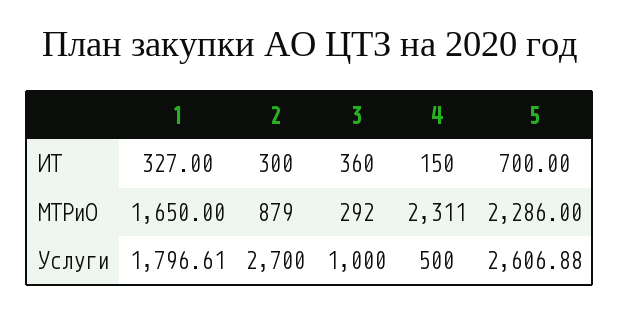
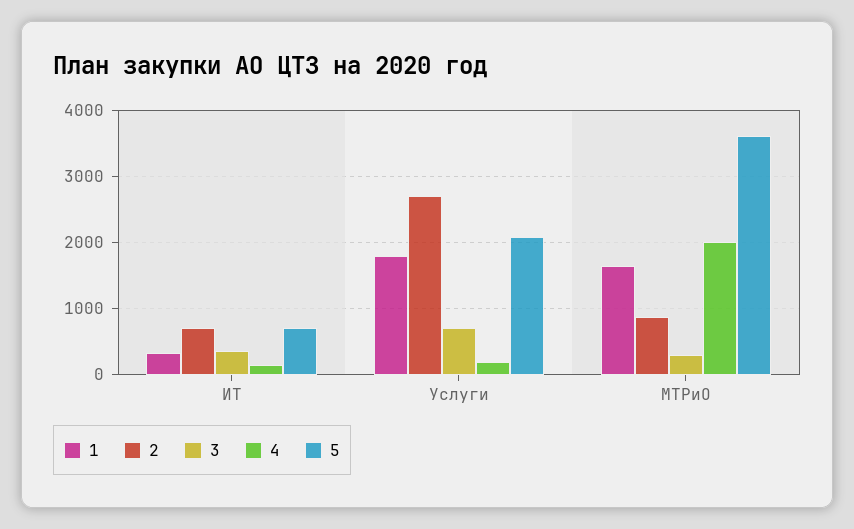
  {
    "1": {
      "ИТ": 327,
      "МТРиО": 1650,
      "Услуги": 1796.61
    },
    "2": {
-     "ИТ": 300,
+     "ИТ": 700,
      "МТРиО": 879,
      "Услуги": 2700
    },
    "3": {
      "ИТ": 360,
      "МТРиО": 292,
-     "Услуги": 1000
+     "Услуги": 700
    },
    "4": {
      "ИТ": 150,
-     "МТРиО": 2311,
+     "МТРиО": 2000,
-     "Услуги": 500
+     "Услуги": 200
    },
    "5": {
      "ИТ": 700,
-     "МТРиО": 2286,
+     "МТРиО": 3600,
-     "Услуги": 2606.88
+     "Услуги": 2100
    }
  }

